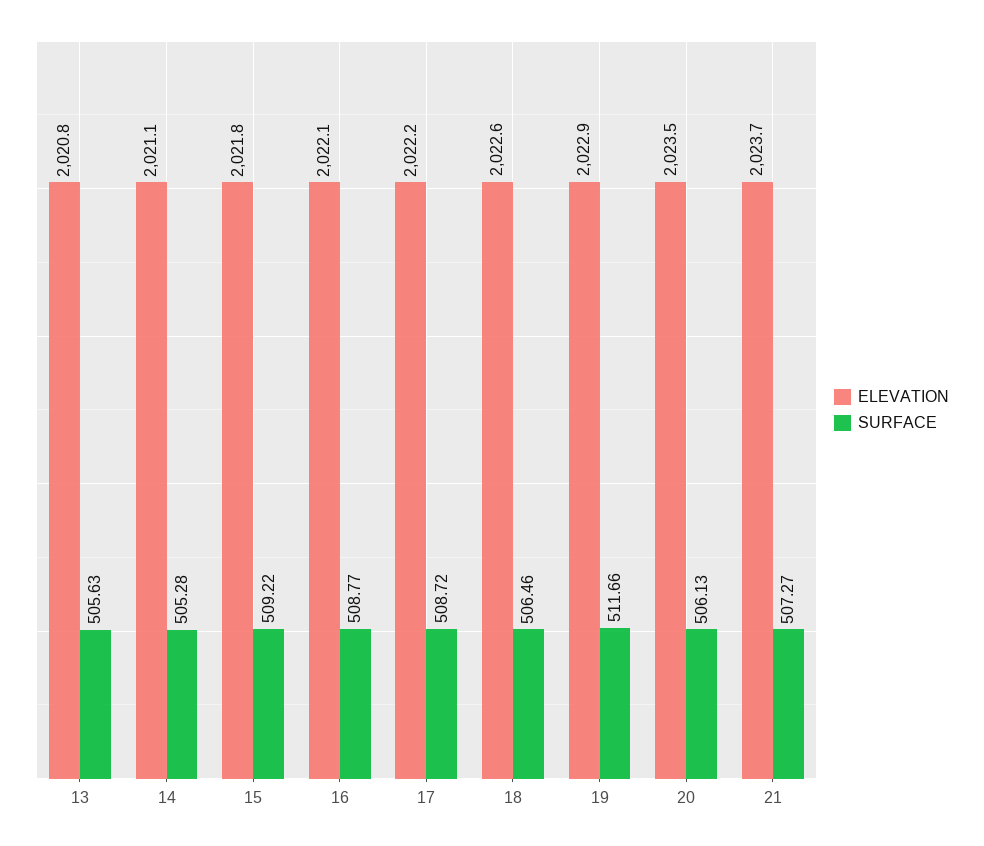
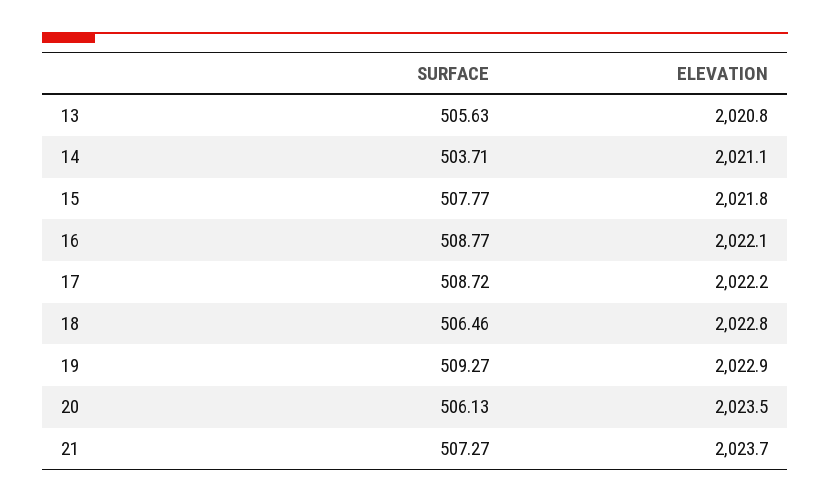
  {
    "ELEVATION": {
      "13": 2020.8,
      "14": 2021.1,
      "15": 2021.8,
      "16": 2022.1,
      "17": 2022.2,
-     "18": 2022.6,
+     "18": 2022.8,
      "19": 2022.9,
      "20": 2023.5,
      "21": 2023.7
    },
    "SURFACE": {
      "13": 505.63,
-     "14": 505.28,
+     "14": 503.71,
-     "15": 509.22,
+     "15": 507.77,
      "16": 508.77,
      "17": 508.72,
      "18": 506.46,
-     "19": 511.66,
+     "19": 509.27,
      "20": 506.13,
      "21": 507.27
    }
  }

